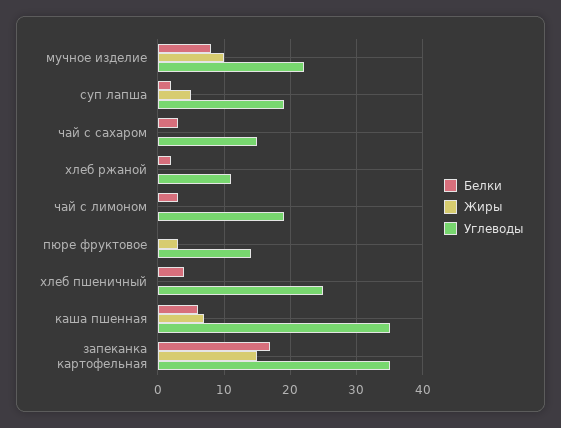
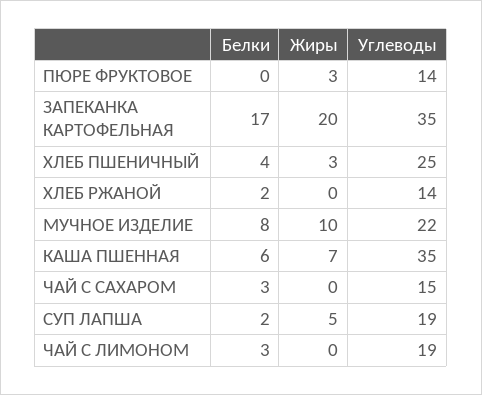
  {
    "Белки": {
      "мучное изделие": 8,
      "суп лапша": 2,
      "чай с сахаром": 3,
      "хлеб ржаной": 2,
      "чай с лимоном": 3,
      "пюре фруктовое": 0,
      "хлеб пшеничный": 4,
      "каша пшенная": 6,
      "запеканка картофельная": 17
    },
    "Жиры": {
      "мучное изделие": 10,
      "суп лапша": 5,
      "чай с сахаром": 0,
      "хлеб ржаной": 0,
      "чай с лимоном": 0,
      "пюре фруктовое": 3,
-     "хлеб пшеничный": 0,
+     "хлеб пшеничный": 3,
      "каша пшенная": 7,
-     "запеканка картофельная": 15
+     "запеканка картофельная": 20
    },
    "Углеводы": {
      "мучное изделие": 22,
      "суп лапша": 19,
      "чай с сахаром": 15,
-     "хлеб ржаной": 11,
+     "хлеб ржаной": 14,
      "чай с лимоном": 19,
      "пюре фруктовое": 14,
      "хлеб пшеничный": 25,
      "каша пшенная": 35,
      "запеканка картофельная": 35
    }
  }

